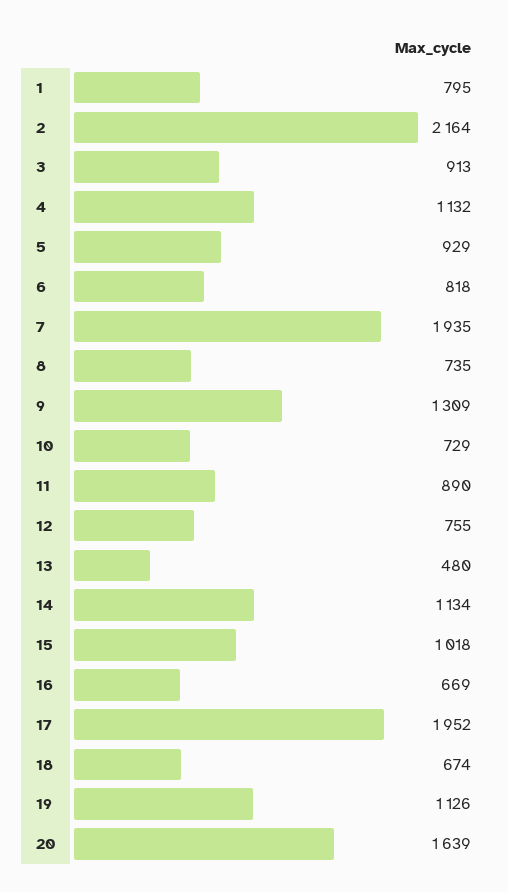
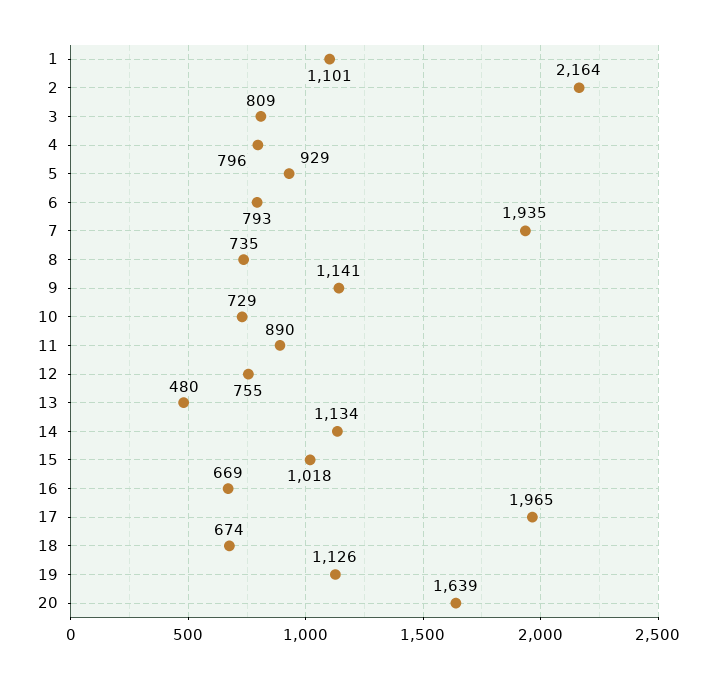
  {
-   "1": 795,
+   "1": 1101,
    "2": 2164,
-   "3": 913,
+   "3": 809,
-   "4": 1132,
+   "4": 796,
    "5": 929,
-   "6": 818,
+   "6": 793,
    "7": 1935,
    "8": 735,
-   "9": 1309,
+   "9": 1141,
    "10": 729,
    "11": 890,
    "12": 755,
    "13": 480,
    "14": 1134,
    "15": 1018,
    "16": 669,
-   "17": 1952,
+   "17": 1965,
    "18": 674,
    "19": 1126,
    "20": 1639
  }

